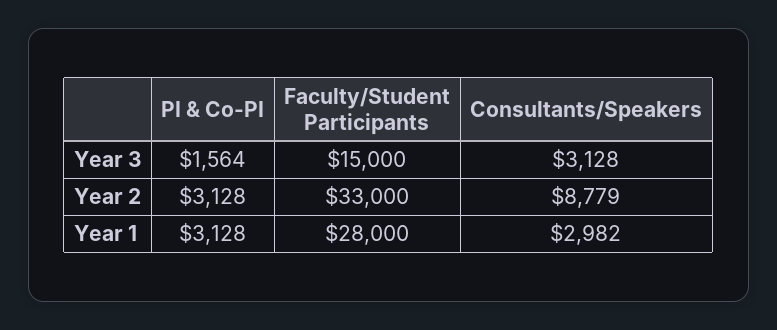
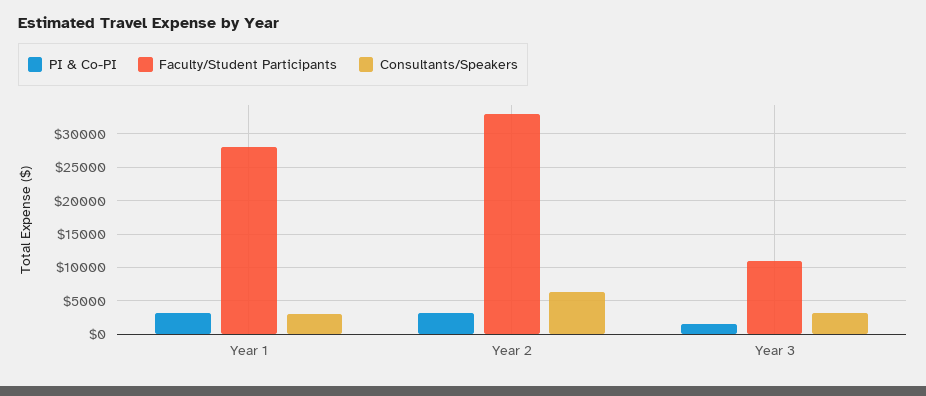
  {
    "PI & Co-PI": {
      "Year 3": 1564,
      "Year 2": 3128,
      "Year 1": 3128
    },
    "Faculty/Student Participants": {
-     "Year 3": 15000,
+     "Year 3": 11000,
      "Year 2": 33000,
      "Year 1": 28000
    },
    "Consultants/Speakers": {
      "Year 3": 3128,
-     "Year 2": 8779,
+     "Year 2": 6000,
      "Year 1": 2982
    }
  }

